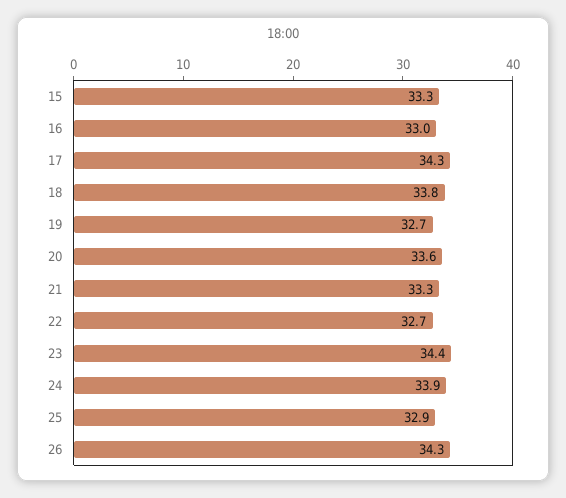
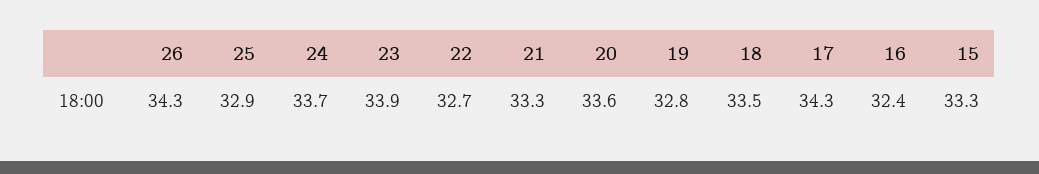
  {
    "15": 33.3,
-   "16": 33,
+   "16": 32.4,
    "17": 34.3,
-   "18": 33.8,
+   "18": 33.5,
-   "19": 32.7,
+   "19": 32.8,
    "20": 33.6,
    "21": 33.3,
    "22": 32.7,
-   "23": 34.4,
+   "23": 33.9,
-   "24": 33.9,
+   "24": 33.7,
    "25": 32.9,
    "26": 34.3
  }

